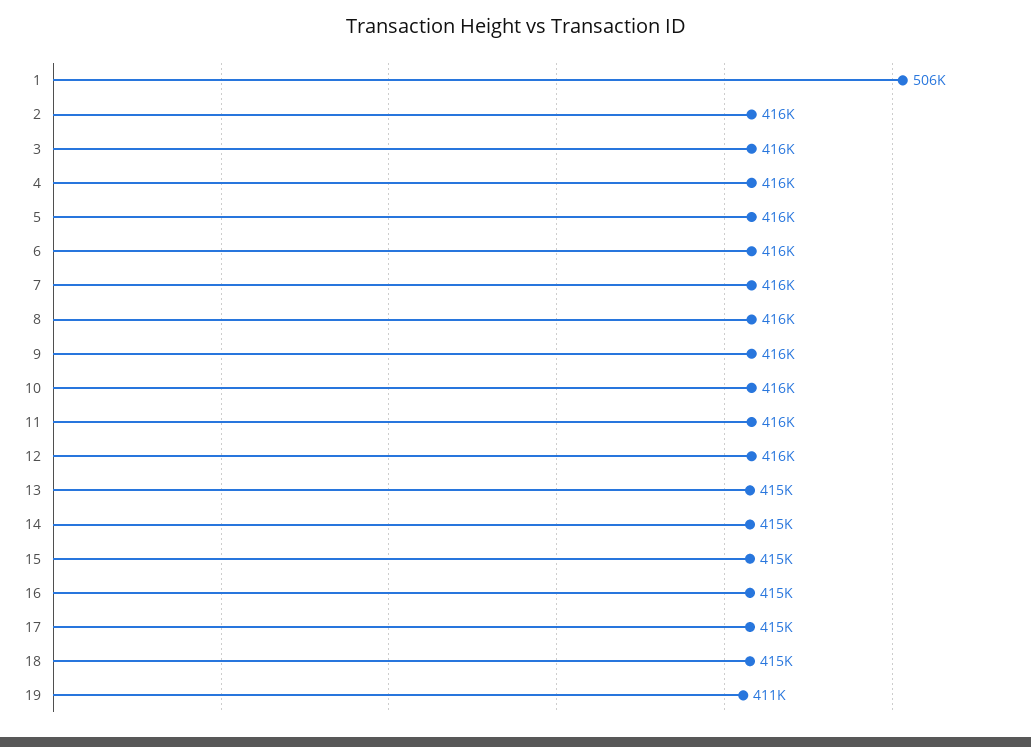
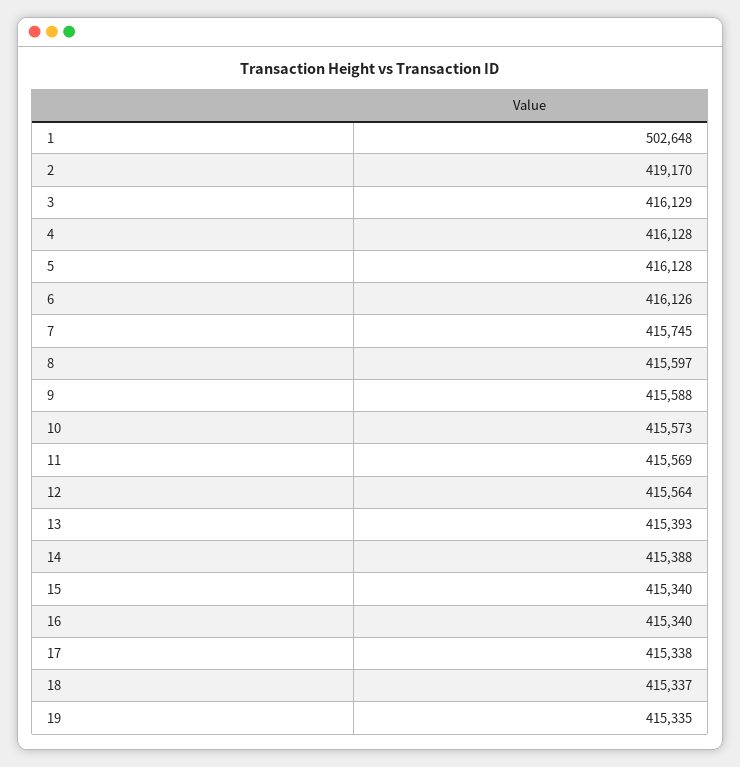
  {
-   "1": 506000,
+   "1": 502648,
-   "2": 416000,
+   "2": 419170,
    "3": 416129,
    "4": 416128,
    "5": 416128,
    "6": 416126,
    "7": 415745,
    "8": 415597,
    "9": 415588,
    "10": 415573,
    "11": 415569,
    "12": 415564,
    "13": 415393,
    "14": 415388,
    "15": 415340,
    "16": 415340,
    "17": 415338,
    "18": 415337,
-   "19": 411000
+   "19": 415335
  }

